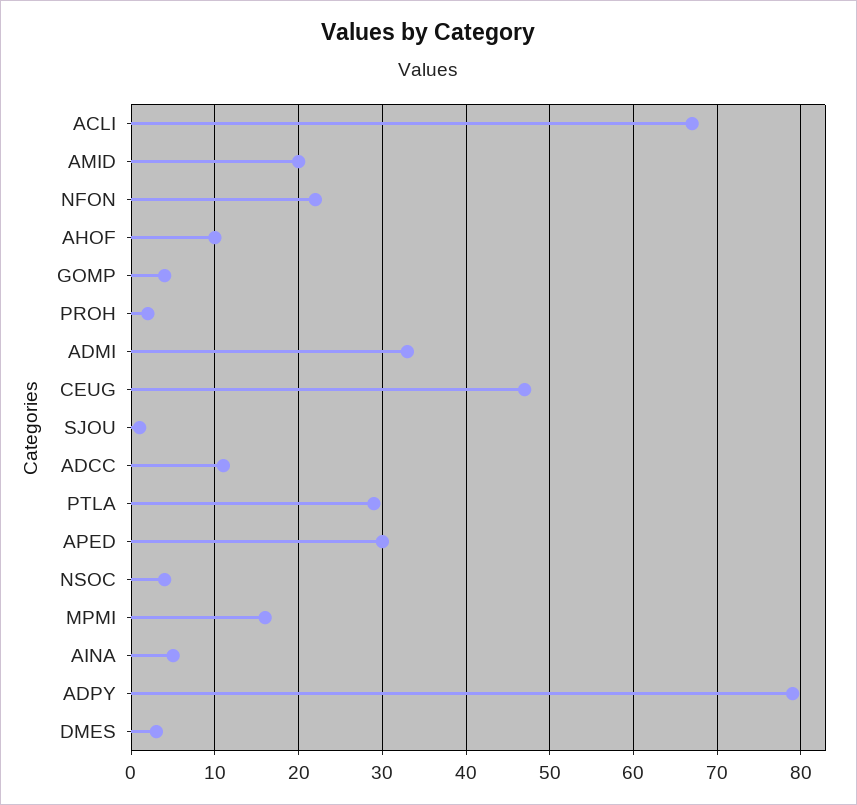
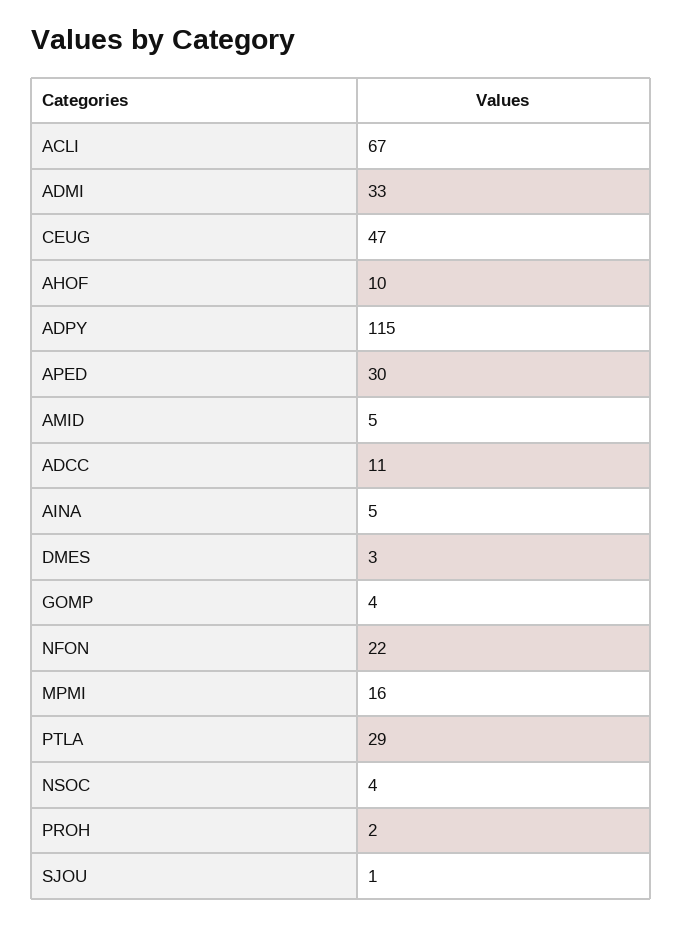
  {
    "ACLI": 67,
-   "AMID": 20,
+   "AMID": 5,
    "NFON": 22,
    "AHOF": 10,
    "GOMP": 4,
    "PROH": 2,
    "ADMI": 33,
    "CEUG": 47,
    "SJOU": 1,
    "ADCC": 11,
    "PTLA": 29,
    "APED": 30,
    "NSOC": 4,
    "MPMI": 16,
    "AINA": 5,
-   "ADPY": 79,
+   "ADPY": 115,
    "DMES": 3
  }

